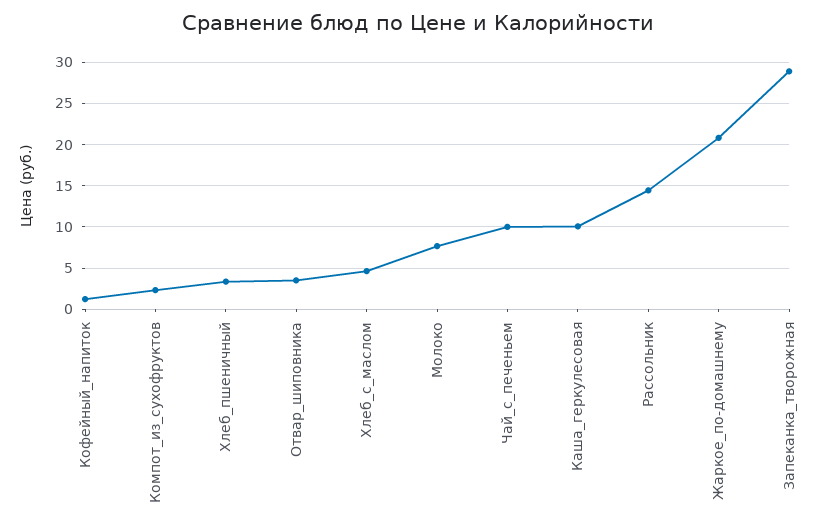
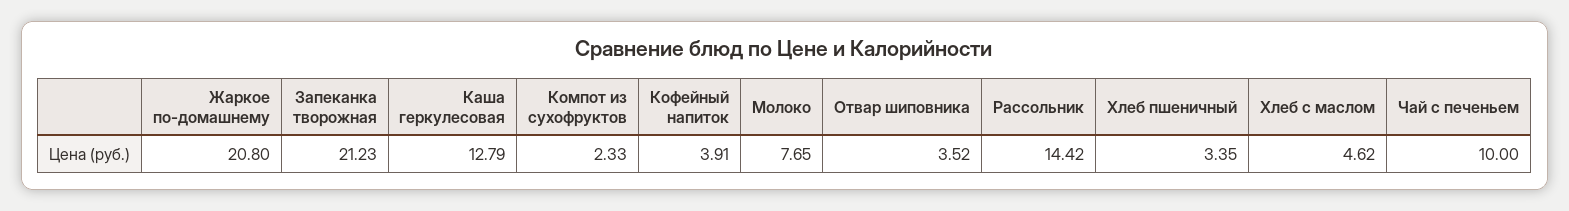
  {
-   "Кофейный_напиток": 1,
+   "Кофейный_напиток": 3.91,
    "Компот_из_сухофруктов": 2.33,
    "Хлеб_пшеничный": 3.35,
    "Отвар_шиповника": 3.52,
    "Хлеб_с_маслом": 4.62,
    "Молоко": 7.65,
    "Чай_с_печеньем": 10,
-   "Каша_геркулесовая": 10,
+   "Каша_геркулесовая": 12.79,
    "Рассольник": 14.42,
    "Жаркое_по-домашнему": 20.8,
-   "Запеканка_творожная": 29
+   "Запеканка_творожная": 21.23
  }

